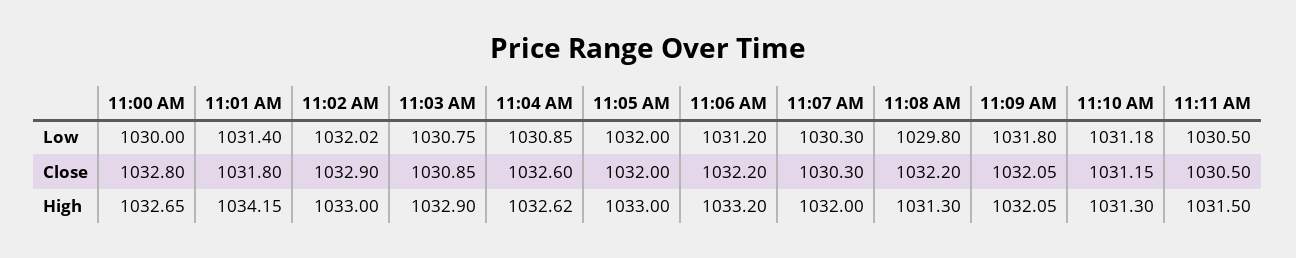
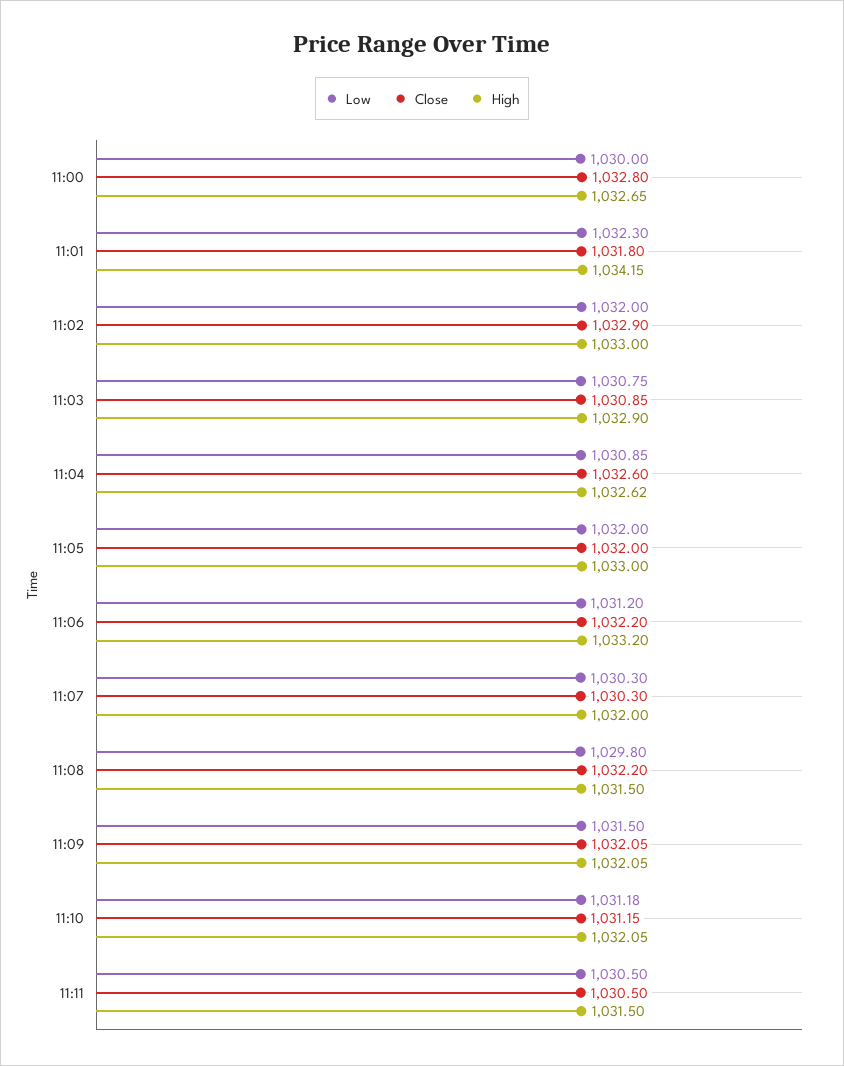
  {
    "Low": {
      "11:00 AM": 1030,
-     "11:01 AM": 1031.4,
+     "11:01 AM": 1032.3,
-     "11:02 AM": 1032.02,
+     "11:02 AM": 1032,
      "11:03 AM": 1030.75,
      "11:04 AM": 1030.85,
      "11:05 AM": 1032,
      "11:06 AM": 1031.2,
      "11:07 AM": 1030.3,
      "11:08 AM": 1029.8,
-     "11:09 AM": 1031.8,
+     "11:09 AM": 1031.5,
      "11:10 AM": 1031.18,
      "11:11 AM": 1030.5
    },
    "Close": {
      "11:00 AM": 1032.8,
      "11:01 AM": 1031.8,
      "11:02 AM": 1032.9,
      "11:03 AM": 1030.85,
      "11:04 AM": 1032.6,
      "11:05 AM": 1032,
      "11:06 AM": 1032.2,
      "11:07 AM": 1030.3,
      "11:08 AM": 1032.2,
      "11:09 AM": 1032.05,
      "11:10 AM": 1031.15,
      "11:11 AM": 1030.5
    },
    "High": {
      "11:00 AM": 1032.65,
      "11:01 AM": 1034.15,
      "11:02 AM": 1033,
      "11:03 AM": 1032.9,
      "11:04 AM": 1032.62,
      "11:05 AM": 1033,
      "11:06 AM": 1033.2,
      "11:07 AM": 1032,
-     "11:08 AM": 1031.3,
+     "11:08 AM": 1031.5,
      "11:09 AM": 1032.05,
-     "11:10 AM": 1031.3,
+     "11:10 AM": 1032.05,
      "11:11 AM": 1031.5
    }
  }

